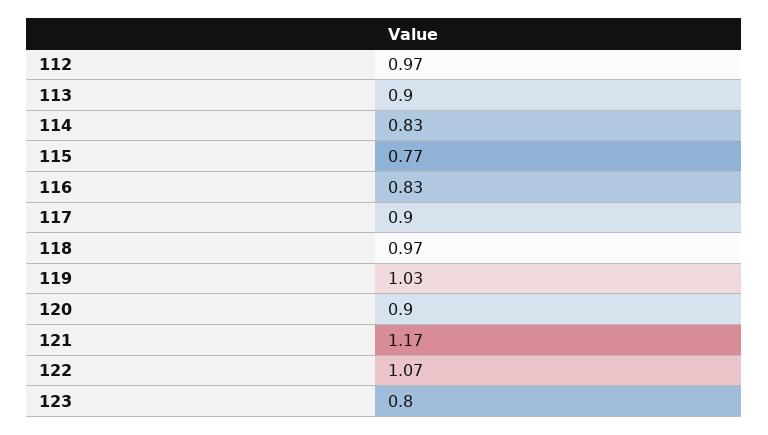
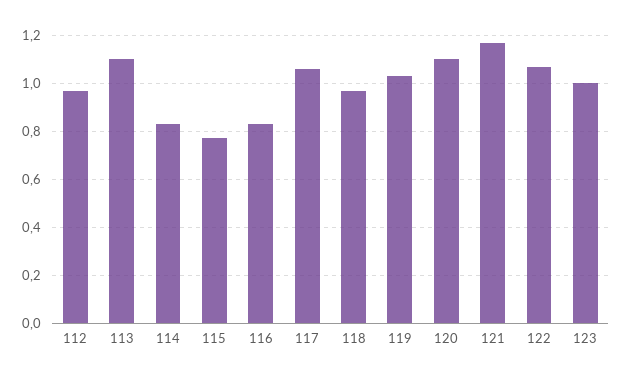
  {
    "112": 0.97,
-   "113": 0.9,
+   "113": 1.1,
    "114": 0.83,
    "115": 0.77,
    "116": 0.83,
-   "117": 0.9,
+   "117": 1.05,
    "118": 0.97,
    "119": 1.03,
-   "120": 0.9,
+   "120": 1.1,
    "121": 1.17,
    "122": 1.07,
-   "123": 0.8
+   "123": 1
  }

